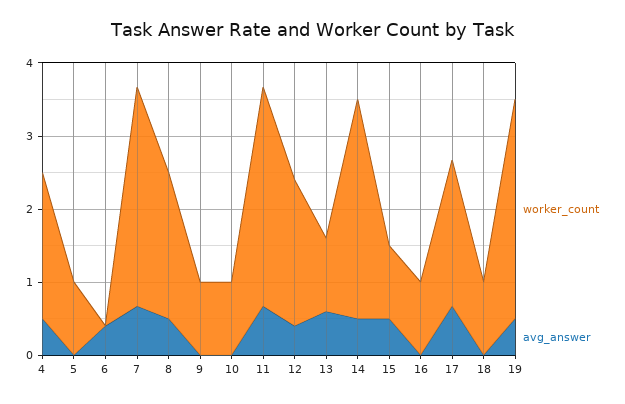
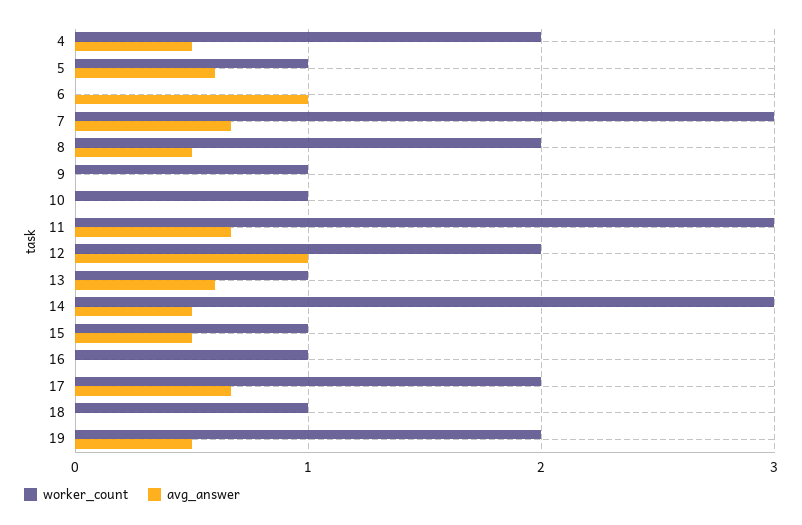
  {
    "worker_count": {
      "4": 2,
      "5": 1,
      "6": 0,
      "7": 3,
      "8": 2,
      "9": 1,
      "10": 1,
      "11": 3,
      "12": 2,
      "13": 1,
      "14": 3,
      "15": 1,
      "16": 1,
      "17": 2,
      "18": 1,
-     "19": 3
+     "19": 2
    },
    "avg_answer": {
      "4": 0.5,
-     "5": 0,
+     "5": 0.6,
-     "6": 0.4,
+     "6": 1,
      "7": 0.7,
      "8": 0.5,
      "9": 0,
      "10": 0,
      "11": 0.7,
-     "12": 0.4,
+     "12": 1,
      "13": 0.6,
      "14": 0.5,
      "15": 0.5,
      "16": 0,
      "17": 0.7,
      "18": 0,
      "19": 0.5
    }
  }

